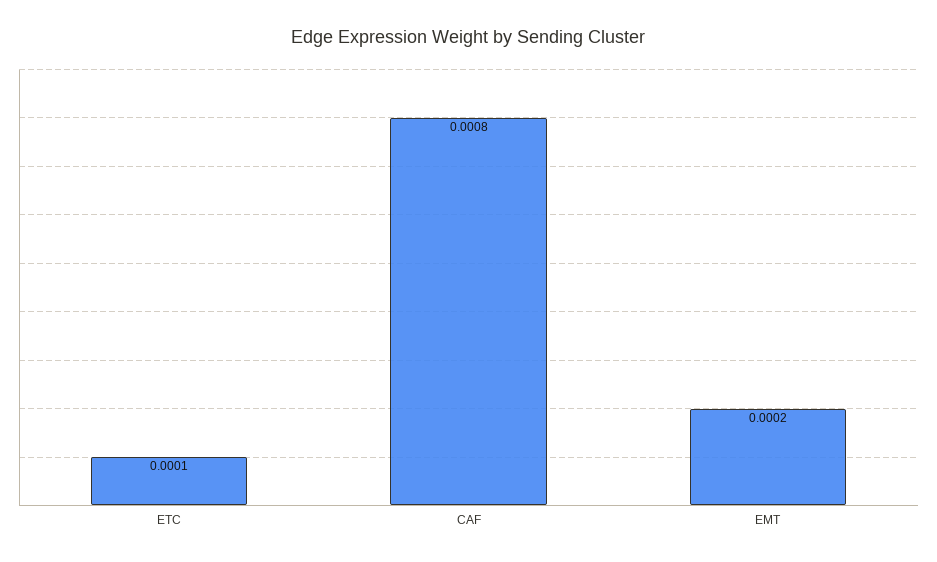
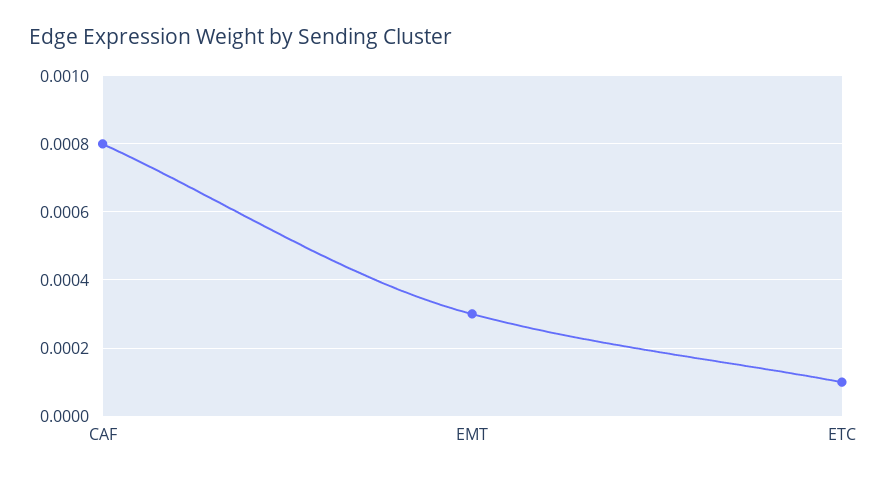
  {
    "ETC": 0.0001,
    "CAF": 0.0008,
-   "EMT": 0.0002
+   "EMT": 0.0003
  }

